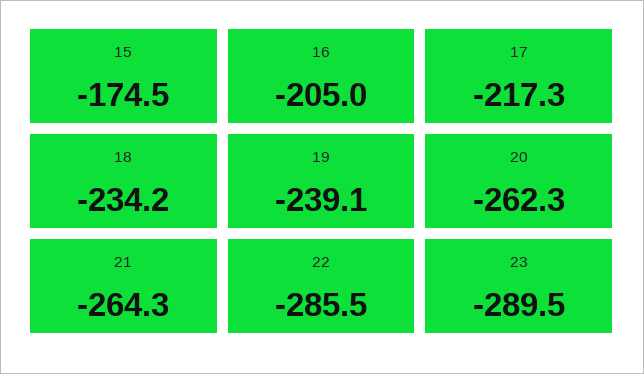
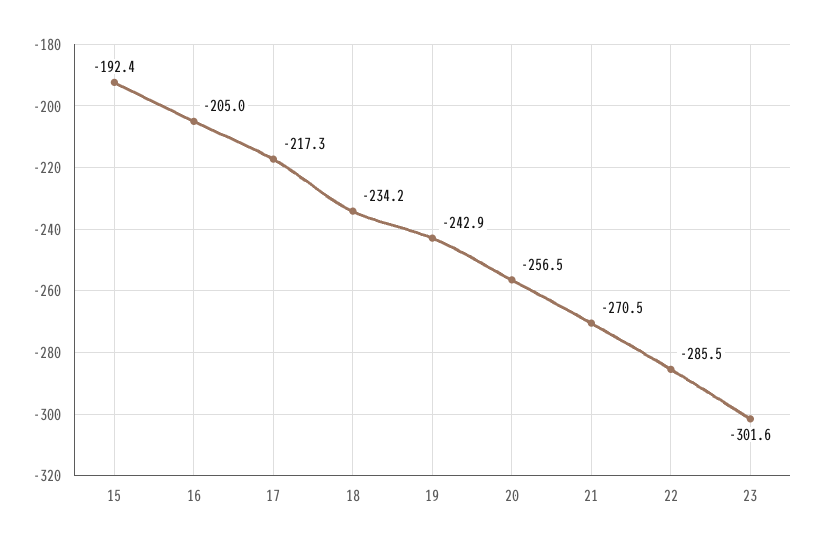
  {
-   "15": -174.5,
+   "15": -192.4,
    "16": -205,
    "17": -217.3,
    "18": -234.2,
-   "19": -239.1,
+   "19": -242.9,
-   "20": -262.3,
+   "20": -256.5,
-   "21": -264.3,
+   "21": -270.5,
    "22": -285.5,
-   "23": -289.5
+   "23": -301.6
  }

